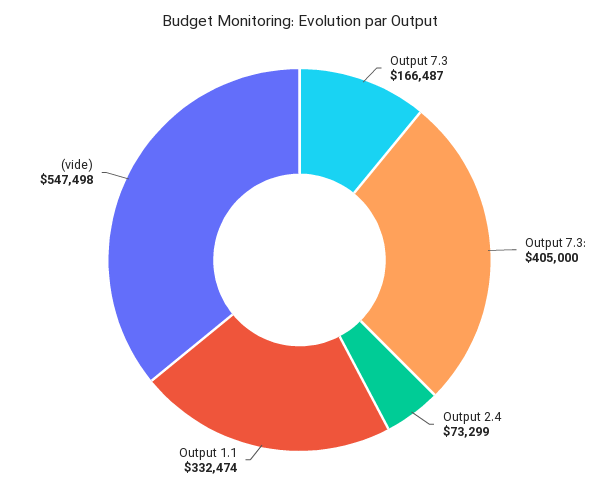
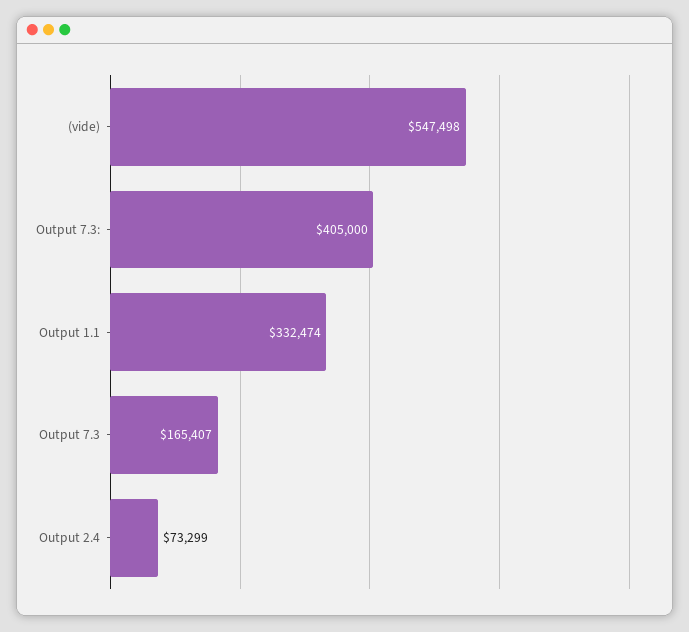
  {
-   "Output 7.3": 166487,
+   "Output 7.3": 165407,
    "Output 7.3:": 405000,
    "Output 2.4": 73299,
    "Output 1.1": 332474,
    "(vide)": 547498
  }

